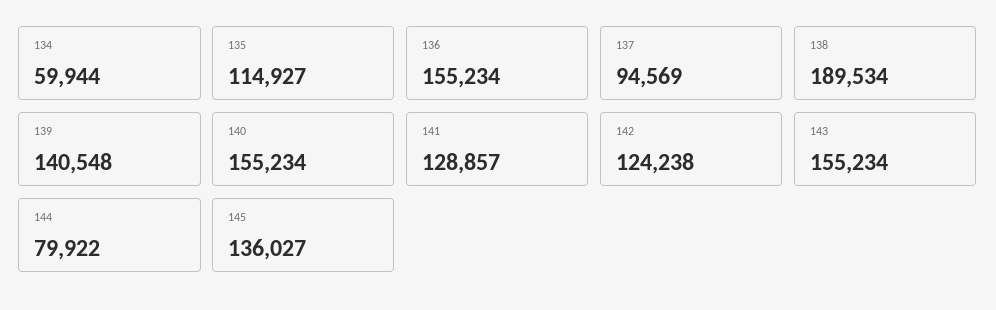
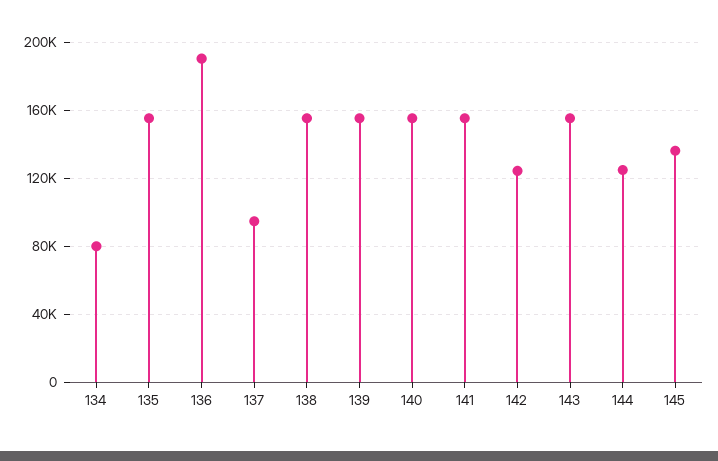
  {
-   "134": 59944,
+   "134": 80000,
-   "135": 114927,
+   "135": 155000,
-   "136": 155234,
+   "136": 190000,
    "137": 94569,
-   "138": 189534,
+   "138": 155000,
-   "139": 140548,
+   "139": 155000,
    "140": 155234,
-   "141": 128857,
+   "141": 155000,
    "142": 124238,
    "143": 155234,
-   "144": 79922,
+   "144": 125000,
    "145": 136027
  }

